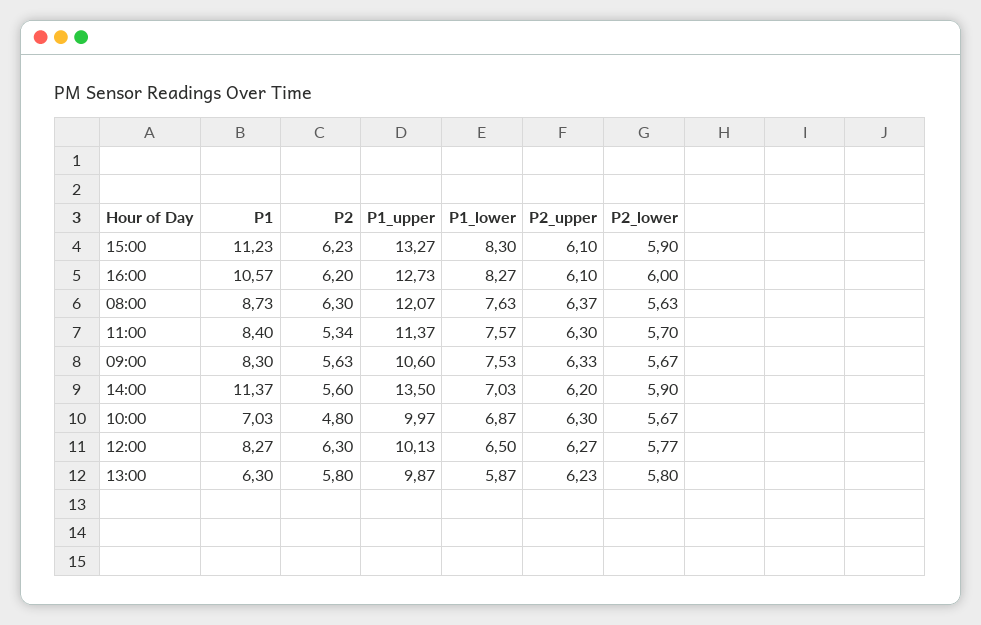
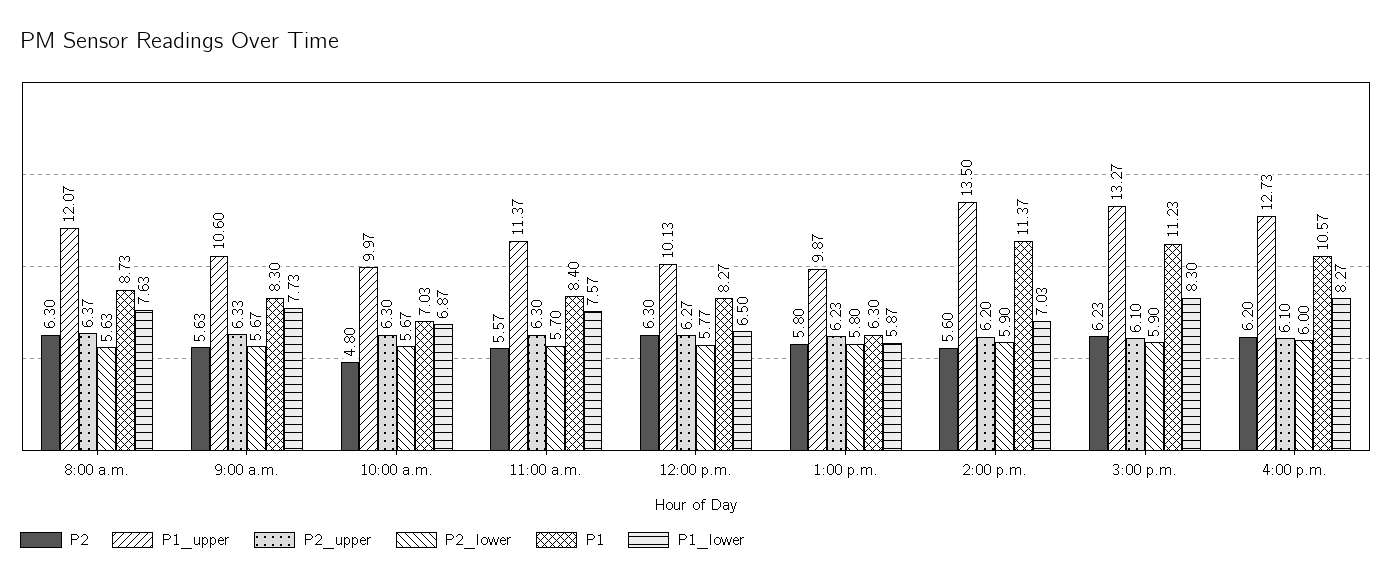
  {
    "P1": {
      "15:00": 11.23,
      "16:00": 10.57,
      "08:00": 8.73,
      "11:00": 8.4,
      "09:00": 8.3,
      "14:00": 11.37,
      "10:00": 7.03,
      "12:00": 8.27,
      "13:00": 6.3
    },
    "P2": {
      "15:00": 6.23,
      "16:00": 6.2,
      "08:00": 6.3,
-     "11:00": 5.34,
+     "11:00": 5.57,
      "09:00": 5.63,
      "14:00": 5.6,
      "10:00": 4.8,
      "12:00": 6.3,
      "13:00": 5.8
    },
    "P1_upper": {
      "15:00": 13.27,
      "16:00": 12.73,
      "08:00": 12.07,
      "11:00": 11.37,
      "09:00": 10.6,
      "14:00": 13.5,
      "10:00": 9.97,
      "12:00": 10.13,
      "13:00": 9.87
    },
    "P1_lower": {
      "15:00": 8.3,
      "16:00": 8.27,
      "08:00": 7.63,
      "11:00": 7.57,
-     "09:00": 7.53,
+     "09:00": 7.73,
      "14:00": 7.03,
      "10:00": 6.87,
      "12:00": 6.5,
      "13:00": 5.87
    },
    "P2_upper": {
      "15:00": 6.1,
      "16:00": 6.1,
      "08:00": 6.37,
      "11:00": 6.3,
      "09:00": 6.33,
      "14:00": 6.2,
      "10:00": 6.3,
      "12:00": 6.27,
      "13:00": 6.23
    },
    "P2_lower": {
      "15:00": 5.9,
      "16:00": 6,
      "08:00": 5.63,
      "11:00": 5.7,
      "09:00": 5.67,
      "14:00": 5.9,
      "10:00": 5.67,
      "12:00": 5.77,
      "13:00": 5.8
    }
  }

